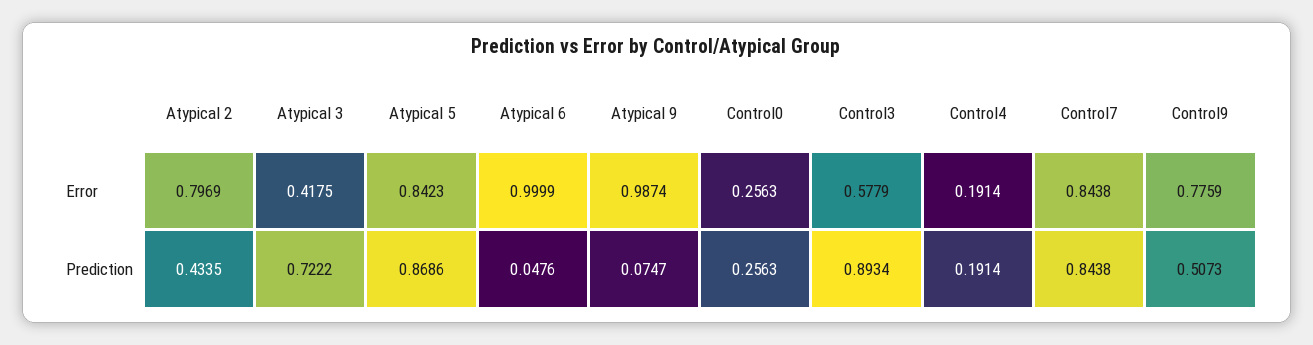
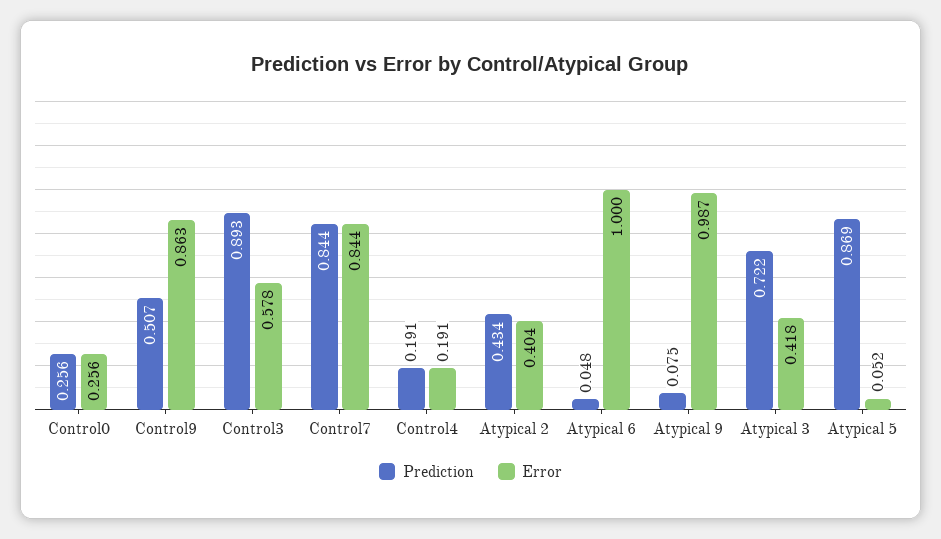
  {
    "Error": {
-     "Atypical 2": 0.7969,
+     "Atypical 2": 0.404,
      "Atypical 3": 0.4175,
-     "Atypical 5": 0.8423,
+     "Atypical 5": 0.052,
      "Atypical 6": 0.9999,
      "Atypical 9": 0.9874,
      "Control0": 0.2563,
      "Control3": 0.5779,
      "Control4": 0.1914,
      "Control7": 0.8438,
-     "Control9": 0.7759
+     "Control9": 0.863
    },
    "Prediction": {
      "Atypical 2": 0.4335,
      "Atypical 3": 0.7222,
      "Atypical 5": 0.8686,
      "Atypical 6": 0.0476,
      "Atypical 9": 0.0747,
      "Control0": 0.2563,
      "Control3": 0.8934,
      "Control4": 0.1914,
      "Control7": 0.8438,
      "Control9": 0.5073
    }
  }

